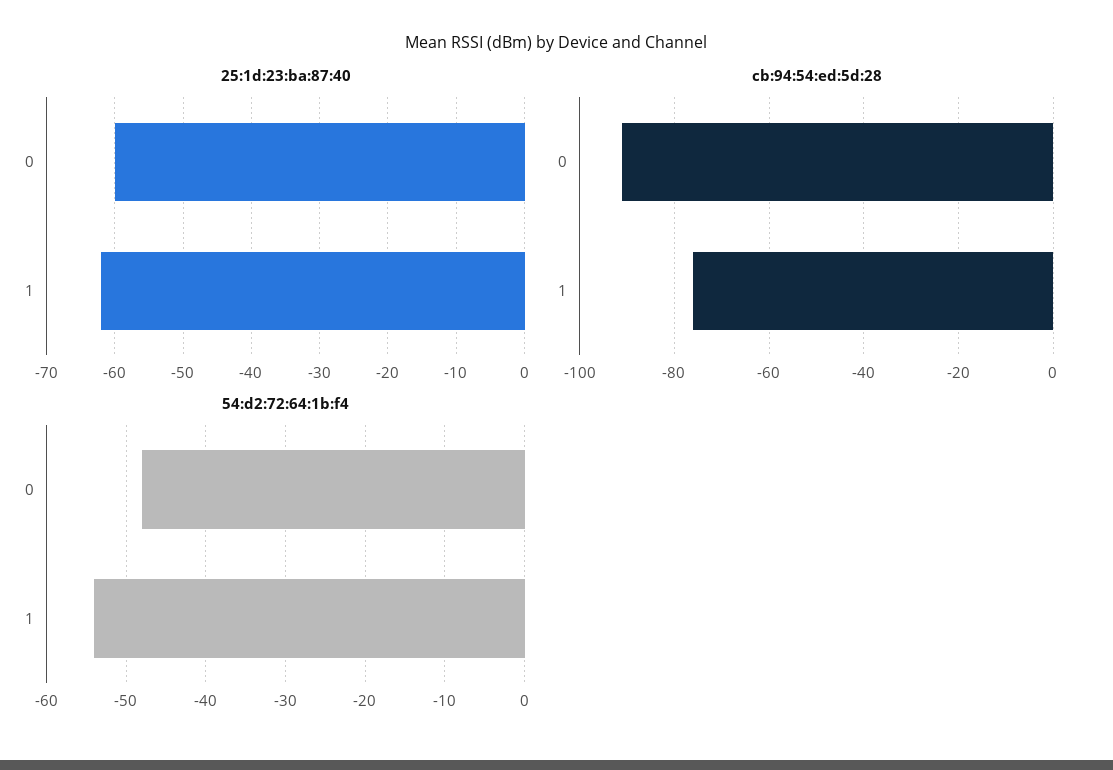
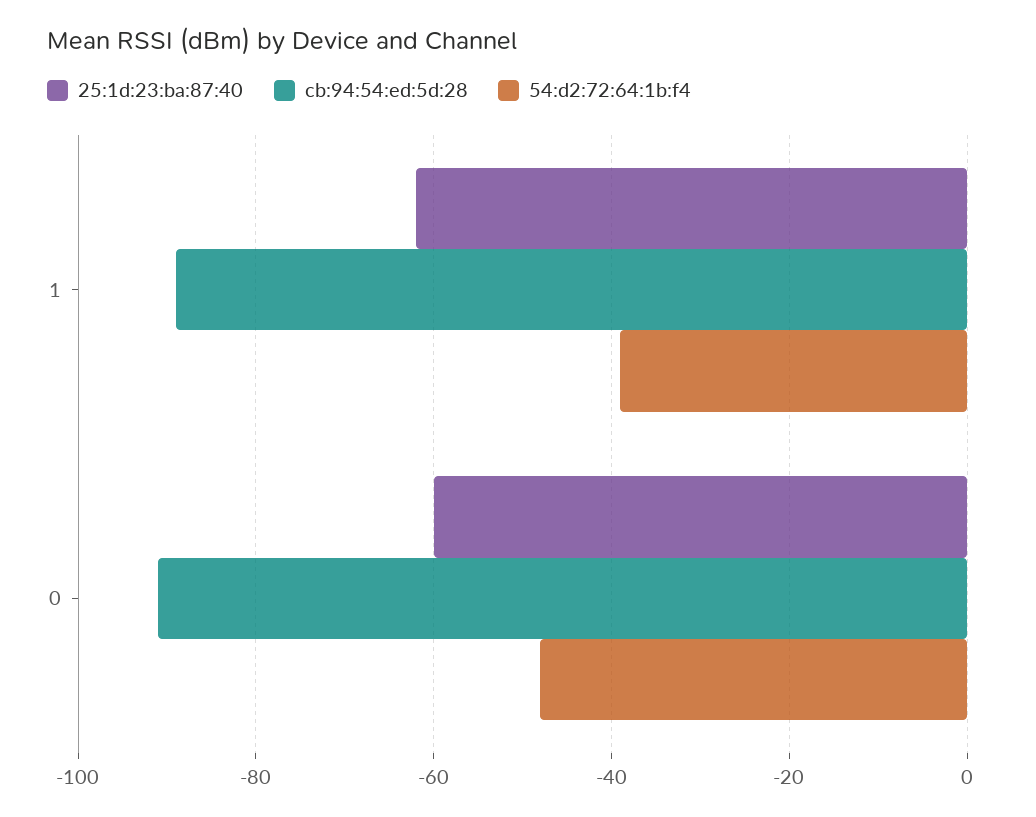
  {
    "25:1d:23:ba:87:40": {
      "0": -60,
      "1": -62
    },
    "cb:94:54:ed:5d:28": {
      "0": -90,
-     "1": -75
+     "1": -90
    },
    "54:d2:72:64:1b:f4": {
      "0": -48,
-     "1": -54
+     "1": -40
    }
  }

